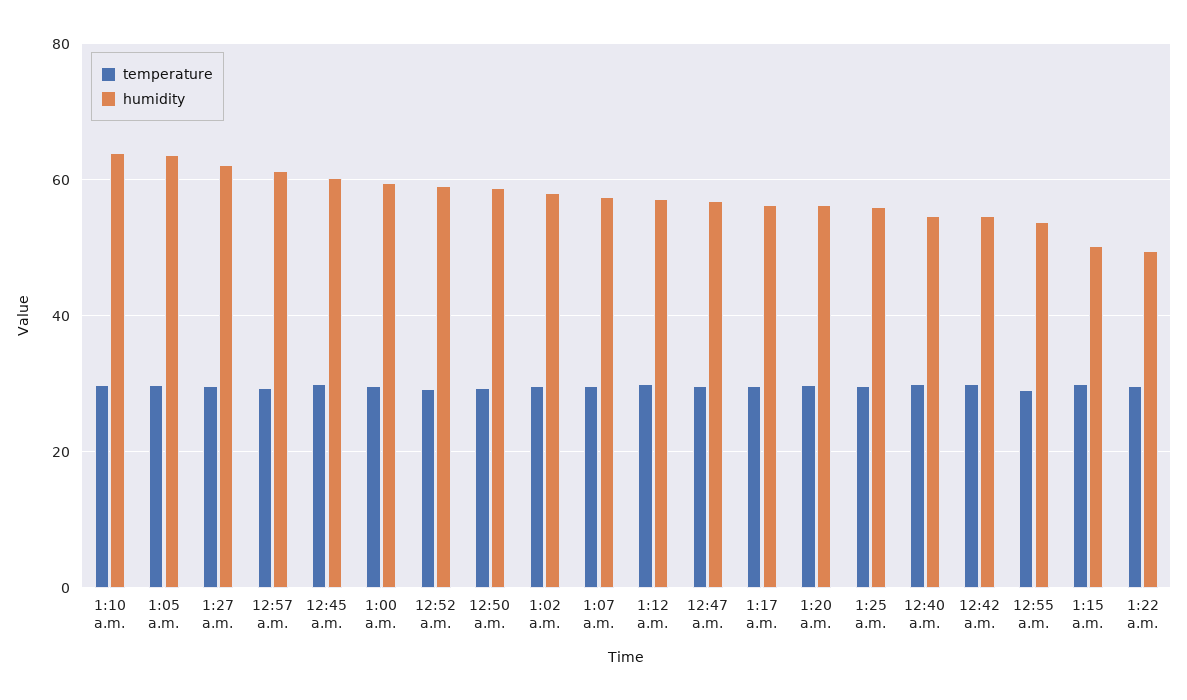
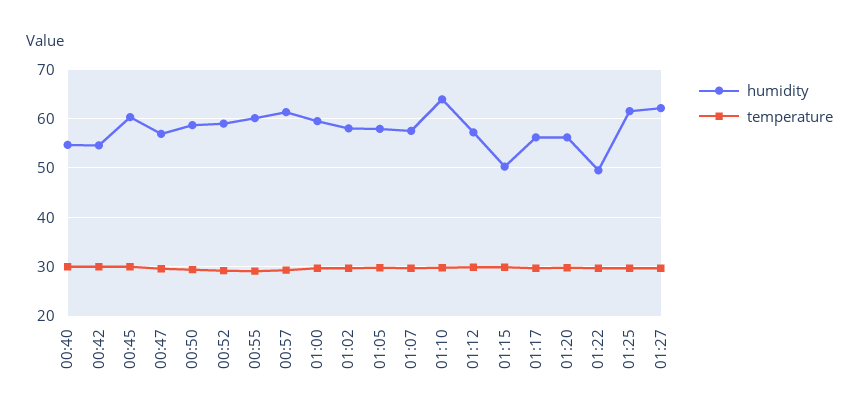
  {
    "temperature": {
      "1:10 a.m.": 30,
      "1:05 a.m.": 30,
      "1:27 a.m.": 30,
      "12:57 a.m.": 30,
      "12:45 a.m.": 30,
      "1:00 a.m.": 30,
      "12:52 a.m.": 30,
      "12:50 a.m.": 30,
      "1:02 a.m.": 30,
      "1:07 a.m.": 30,
      "1:12 a.m.": 30,
      "12:47 a.m.": 30,
      "1:17 a.m.": 30,
      "1:20 a.m.": 30,
      "1:25 a.m.": 30,
      "12:40 a.m.": 30,
      "12:42 a.m.": 30,
      "12:55 a.m.": 30,
      "1:15 a.m.": 30,
      "1:22 a.m.": 30
    },
    "humidity": {
      "1:10 a.m.": 64,
-     "1:05 a.m.": 64,
+     "1:05 a.m.": 58,
      "1:27 a.m.": 62,
      "12:57 a.m.": 62,
      "12:45 a.m.": 60,
      "1:00 a.m.": 60,
      "12:52 a.m.": 60,
      "12:50 a.m.": 58,
      "1:02 a.m.": 58,
      "1:07 a.m.": 58,
      "1:12 a.m.": 58,
      "12:47 a.m.": 56,
      "1:17 a.m.": 56,
      "1:20 a.m.": 56,
-     "1:25 a.m.": 56,
+     "1:25 a.m.": 62,
      "12:40 a.m.": 54,
      "12:42 a.m.": 54,
-     "12:55 a.m.": 54,
+     "12:55 a.m.": 60,
      "1:15 a.m.": 50,
      "1:22 a.m.": 50
    }
  }

